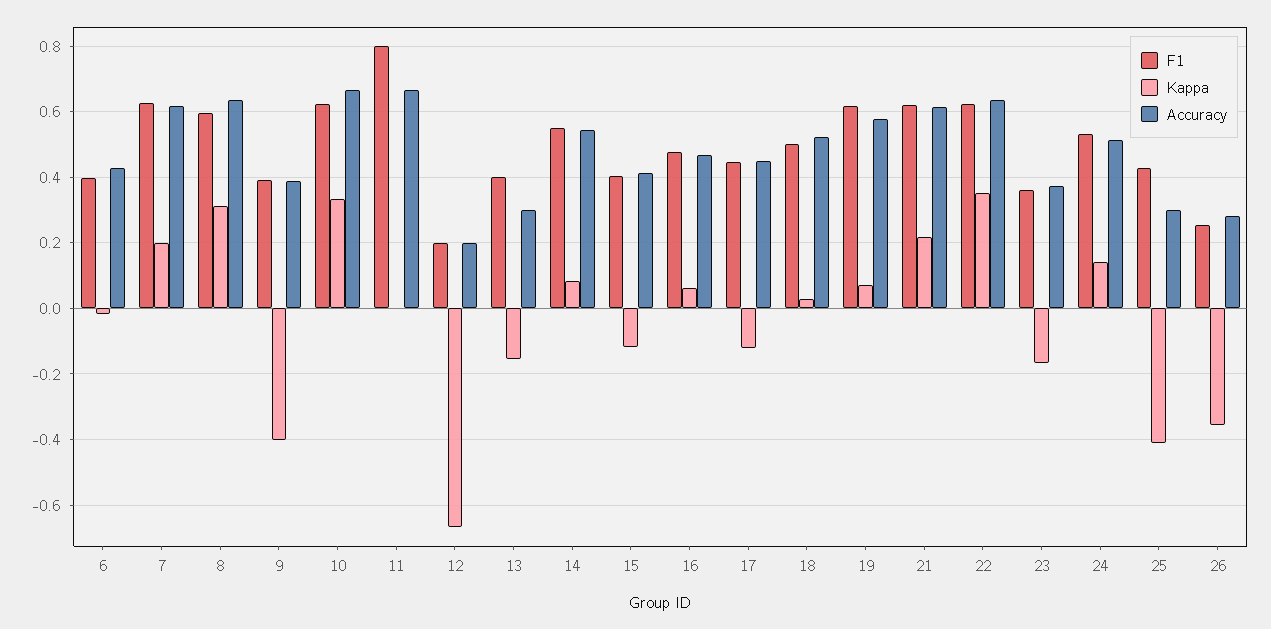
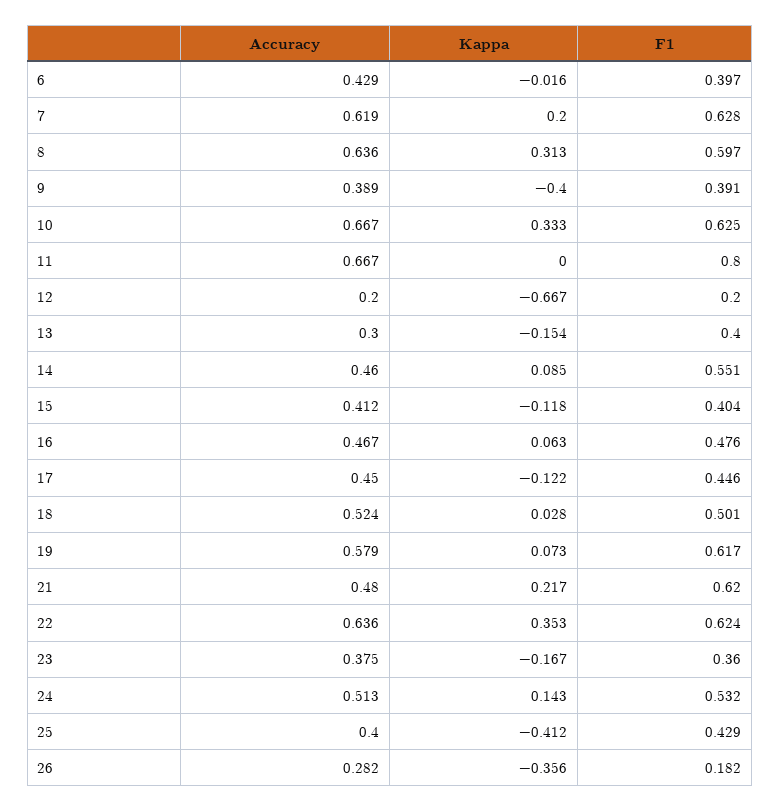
  {
    "F1": {
      "6": 0.397,
      "7": 0.628,
      "8": 0.597,
      "9": 0.391,
      "10": 0.625,
      "11": 0.8,
      "12": 0.2,
      "13": 0.4,
      "14": 0.551,
      "15": 0.404,
      "16": 0.476,
      "17": 0.446,
      "18": 0.501,
      "19": 0.617,
      "21": 0.62,
      "22": 0.624,
      "23": 0.36,
      "24": 0.532,
      "25": 0.429,
-     "26": 0.26
+     "26": 0.182
    },
    "Kappa": {
      "6": -0.016,
      "7": 0.2,
      "8": 0.313,
      "9": -0.4,
      "10": 0.333,
      "11": 0,
      "12": -0.667,
      "13": -0.154,
      "14": 0.085,
      "15": -0.118,
      "16": 0.063,
      "17": -0.122,
      "18": 0.028,
      "19": 0.073,
      "21": 0.217,
      "22": 0.353,
      "23": -0.167,
      "24": 0.143,
      "25": -0.412,
      "26": -0.356
    },
    "Accuracy": {
      "6": 0.429,
      "7": 0.619,
      "8": 0.636,
      "9": 0.389,
      "10": 0.667,
      "11": 0.667,
      "12": 0.2,
      "13": 0.3,
-     "14": 0.54,
+     "14": 0.46,
      "15": 0.412,
      "16": 0.467,
      "17": 0.45,
      "18": 0.524,
      "19": 0.579,
-     "21": 0.62,
+     "21": 0.48,
      "22": 0.636,
      "23": 0.375,
      "24": 0.513,
-     "25": 0.3,
+     "25": 0.4,
      "26": 0.282
    }
  }

